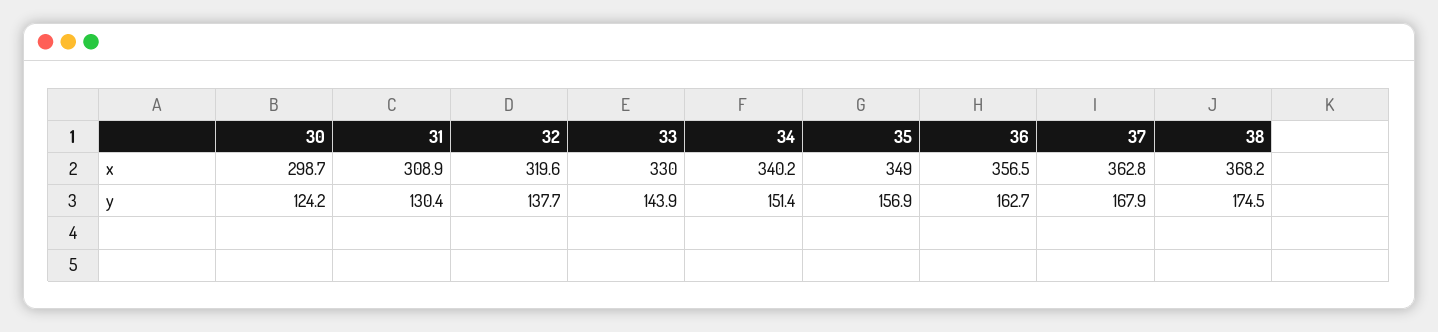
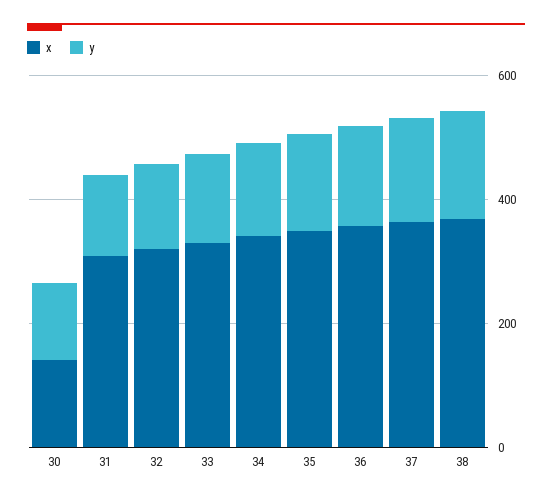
  {
    "x": {
-     "30": 298.7,
+     "30": 150,
      "31": 308.9,
      "32": 319.6,
      "33": 330,
      "34": 340.2,
      "35": 349,
      "36": 356.5,
      "37": 362.8,
      "38": 368.2
    },
    "y": {
      "30": 124.2,
      "31": 130.4,
      "32": 137.7,
      "33": 143.9,
      "34": 151.4,
      "35": 156.9,
      "36": 162.7,
      "37": 167.9,
      "38": 174.5
    }
  }

